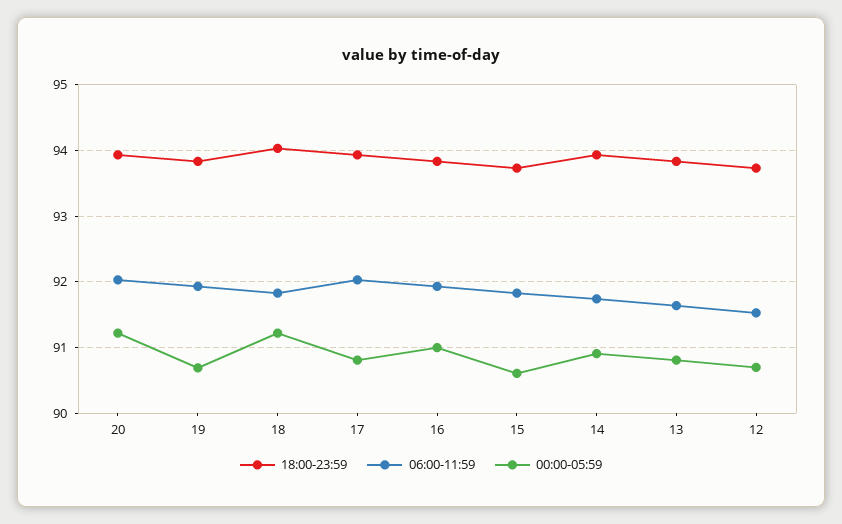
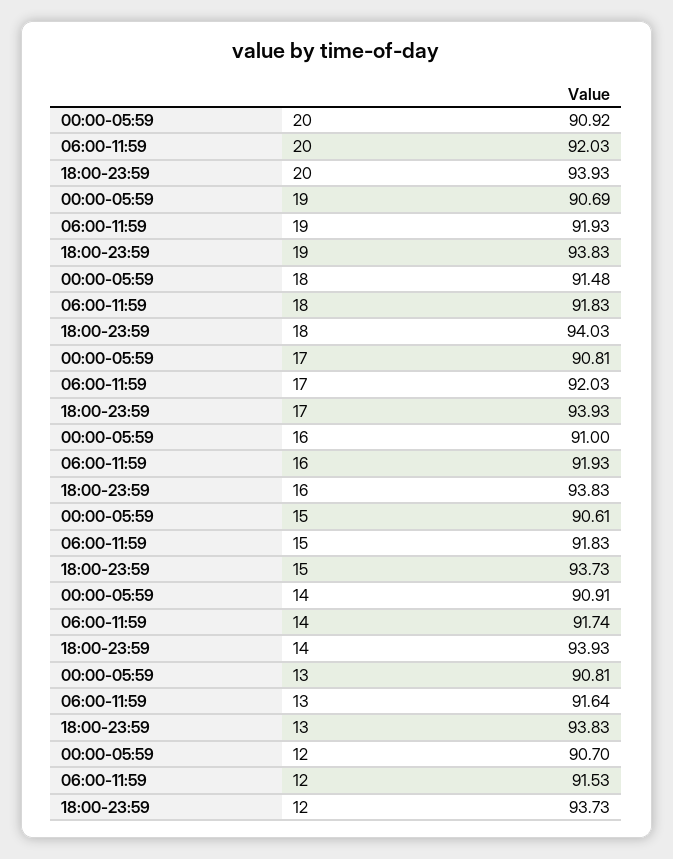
  {
    "18:00-23:59": {
      "20": 93.93,
      "19": 93.83,
      "18": 94.03,
      "17": 93.93,
      "16": 93.83,
      "15": 93.73,
      "14": 93.93,
      "13": 93.83,
      "12": 93.73
    },
    "06:00-11:59": {
      "20": 92.03,
      "19": 91.93,
      "18": 91.83,
      "17": 92.03,
      "16": 91.93,
      "15": 91.83,
      "14": 91.74,
      "13": 91.64,
      "12": 91.53
    },
    "00:00-05:59": {
-     "20": 91.2,
+     "20": 90.92,
      "19": 90.69,
-     "18": 91.2,
+     "18": 91.48,
      "17": 90.81,
      "16": 91,
      "15": 90.61,
      "14": 90.91,
      "13": 90.81,
      "12": 90.7
    }
  }

